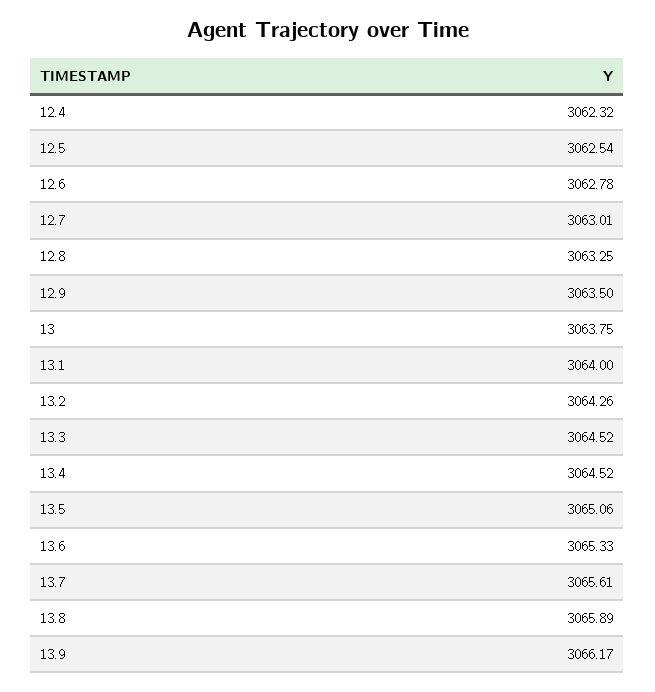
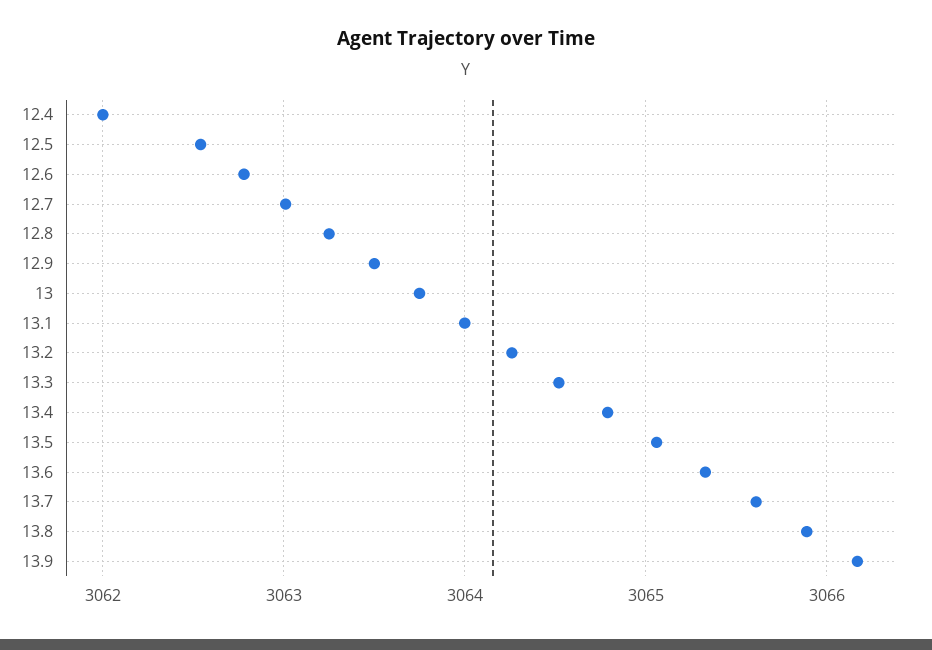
  {
-   "12.4": 3062.32,
+   "12.4": 3062,
    "12.5": 3062.54,
    "12.6": 3062.78,
    "12.7": 3063.01,
    "12.8": 3063.25,
    "12.9": 3063.5,
    "13": 3063.75,
    "13.1": 3064,
    "13.2": 3064.26,
    "13.3": 3064.52,
-   "13.4": 3064.52,
+   "13.4": 3064.8,
    "13.5": 3065.06,
    "13.6": 3065.33,
    "13.7": 3065.61,
    "13.8": 3065.89,
    "13.9": 3066.17
  }

